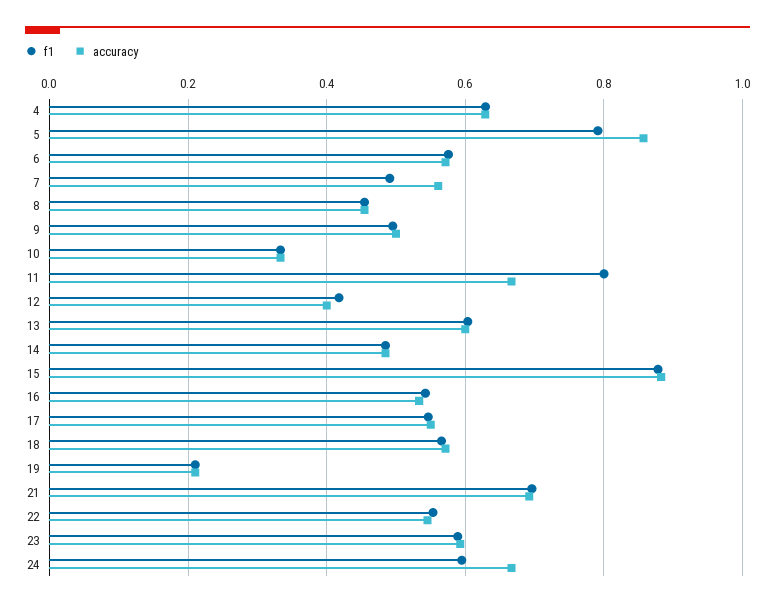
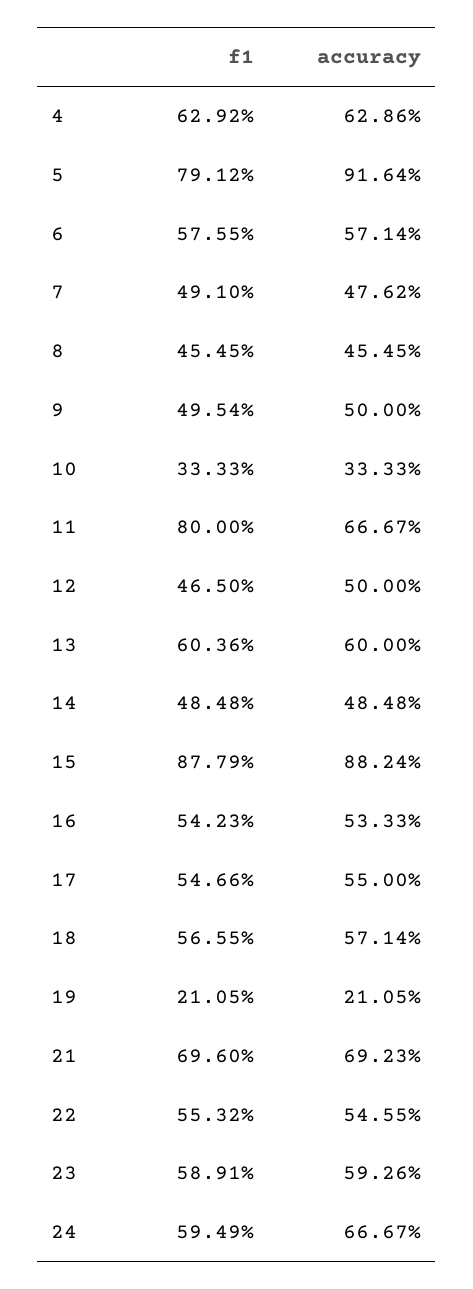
  {
    "f1": {
      "4": 0.6292,
      "5": 0.7912,
      "6": 0.5755,
      "7": 0.491,
      "8": 0.4545,
      "9": 0.4954,
      "10": 0.3333,
      "11": 0.8,
-     "12": 0.42,
+     "12": 0.465,
      "13": 0.6036,
      "14": 0.4848,
      "15": 0.8779,
      "16": 0.5423,
      "17": 0.5466,
      "18": 0.5655,
      "19": 0.2105,
      "21": 0.696,
      "22": 0.5532,
      "23": 0.5891,
      "24": 0.5949
    },
    "accuracy": {
      "4": 0.6286,
-     "5": 0.86,
+     "5": 0.9164,
      "6": 0.5714,
-     "7": 0.56,
+     "7": 0.4762,
      "8": 0.4545,
      "9": 0.5,
      "10": 0.3333,
      "11": 0.6667,
-     "12": 0.4,
+     "12": 0.5,
      "13": 0.6,
      "14": 0.4848,
      "15": 0.8824,
      "16": 0.5333,
      "17": 0.55,
      "18": 0.5714,
      "19": 0.2105,
      "21": 0.6923,
      "22": 0.5455,
      "23": 0.5926,
      "24": 0.6667
    }
  }

